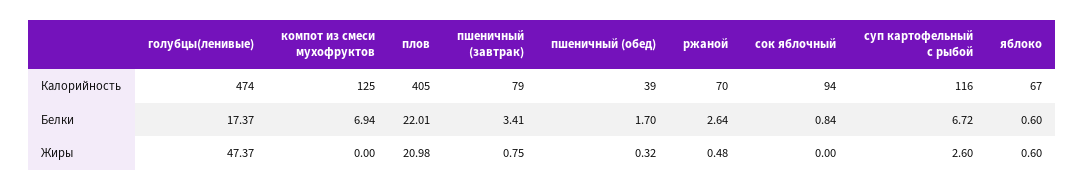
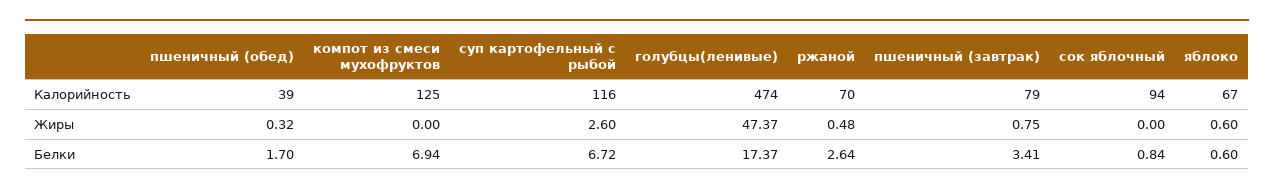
  {
    "голубцы(ленивые)": {
      "Калорийность": 474,
      "Белки": 17.37,
      "Жиры": 47.37
    },
    "компот из смеси мухофруктов": {
      "Калорийность": 125,
      "Белки": 6.94,
      "Жиры": 0
    },
-   "плов": {
-     "Калорийность": 405,
-     "Белки": 22.01,
-     "Жиры": 20.98
-   },
    "пшеничный (завтрак)": {
      "Калорийность": 79,
      "Белки": 3.41,
      "Жиры": 0.75
    },
    "пшеничный (обед)": {
      "Калорийность": 39,
      "Белки": 1.7,
      "Жиры": 0.32
    },
    "ржаной": {
      "Калорийность": 70,
      "Белки": 2.64,
      "Жиры": 0.48
    },
    "сок яблочный": {
      "Калорийность": 94,
      "Белки": 0.84,
      "Жиры": 0
    },
    "суп картофельный с рыбой": {
      "Калорийность": 116,
      "Белки": 6.72,
      "Жиры": 2.6
    },
    "яблоко": {
      "Калорийность": 67,
      "Белки": 0.6,
      "Жиры": 0.6
    }
  }

